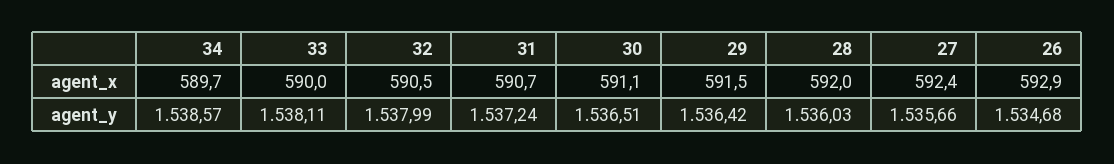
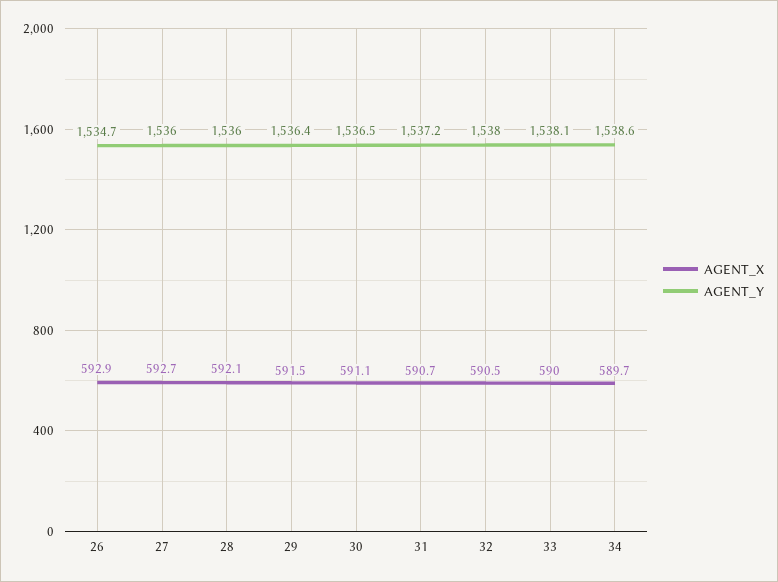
  {
    "agent_x": {
      "34": 589.7,
      "33": 590,
      "32": 590.5,
      "31": 590.7,
      "30": 591.1,
      "29": 591.5,
-     "28": 592,
+     "28": 592.1,
-     "27": 592.4,
+     "27": 592.7,
      "26": 592.9
    },
    "agent_y": {
      "34": 1538.57,
      "33": 1538.11,
      "32": 1537.99,
      "31": 1537.24,
      "30": 1536.51,
      "29": 1536.42,
      "28": 1536.03,
-     "27": 1535.66,
+     "27": 1536,
      "26": 1534.68
    }
  }

